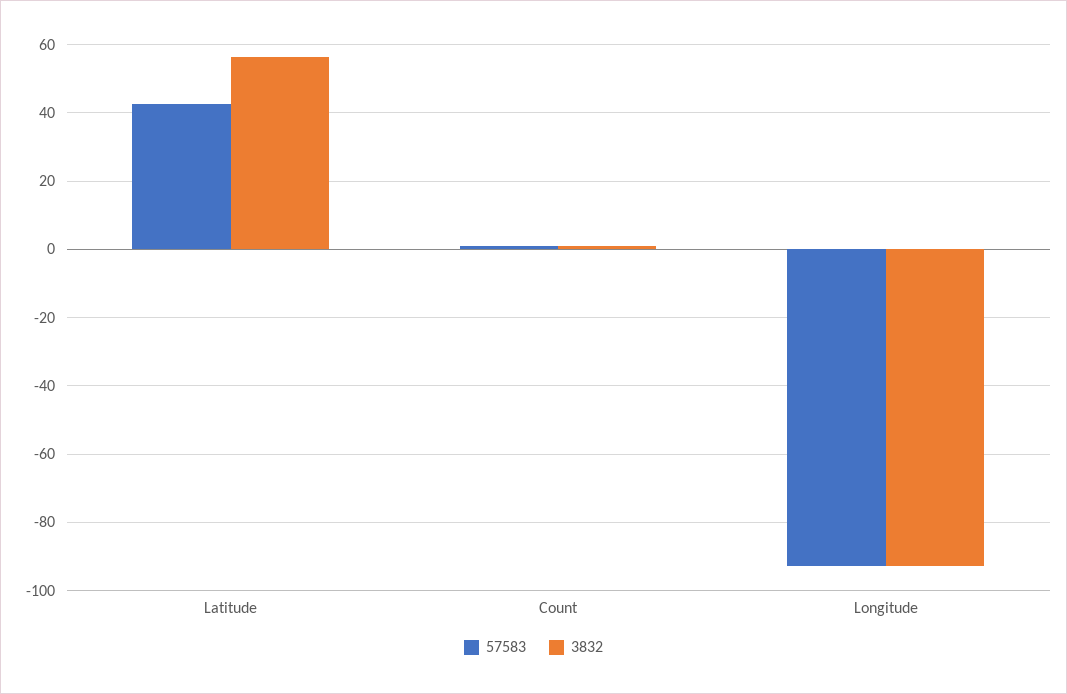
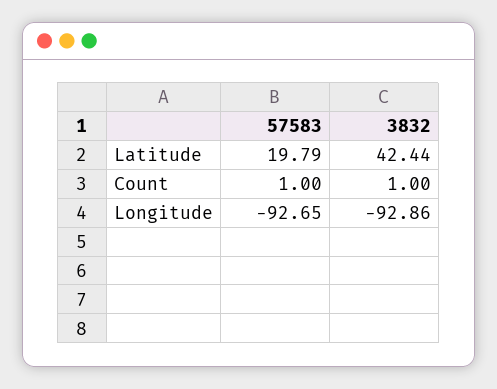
  {
    "57583": {
-     "Latitude": 42,
+     "Latitude": 19.79,
      "Count": 1,
      "Longitude": -92.65
    },
    "3832": {
-     "Latitude": 56,
+     "Latitude": 42.44,
      "Count": 1,
      "Longitude": -92.86
    }
  }

